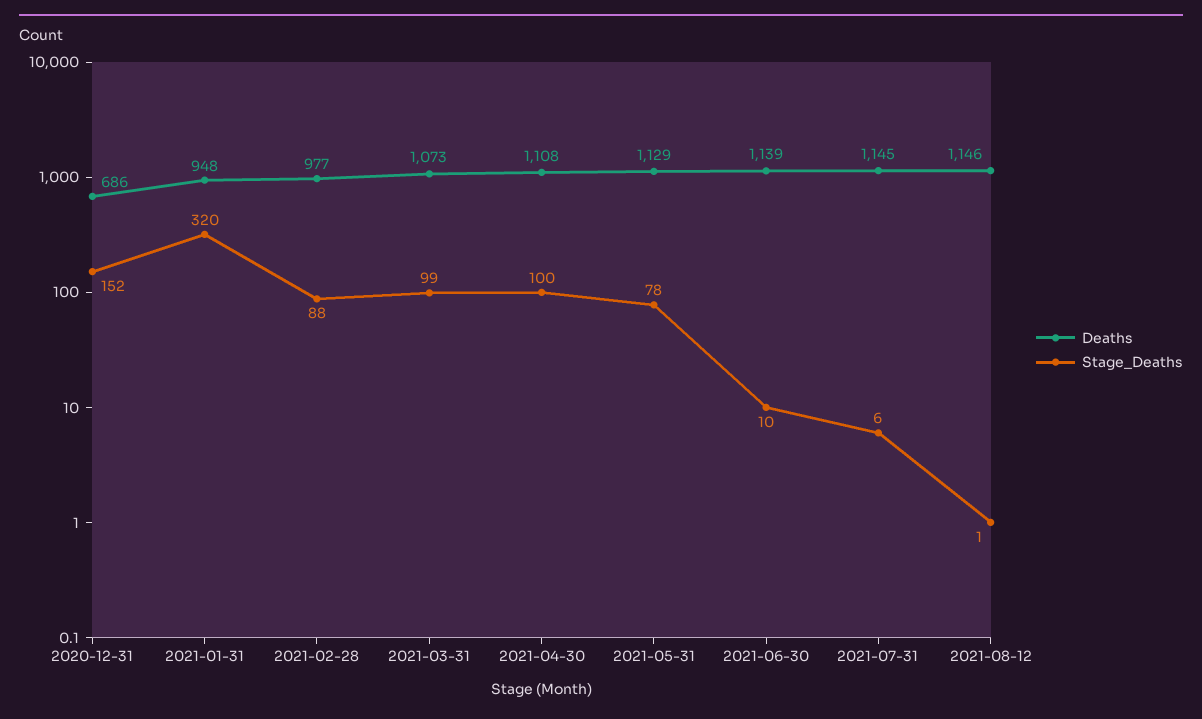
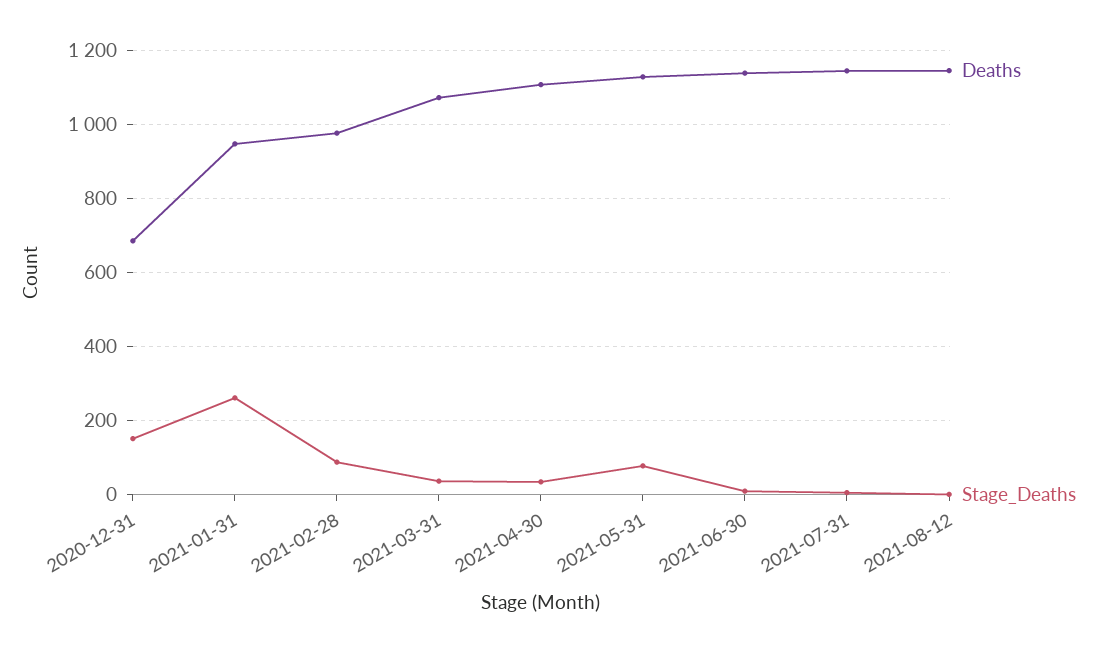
  {
    "Deaths": {
      "2020-12-31": 686,
      "2021-01-31": 948,
      "2021-02-28": 977,
      "2021-03-31": 1073,
      "2021-04-30": 1108,
      "2021-05-31": 1129,
      "2021-06-30": 1139,
      "2021-07-31": 1145,
      "2021-08-12": 1146
    },
    "Stage_Deaths": {
      "2020-12-31": 152,
-     "2021-01-31": 320,
+     "2021-01-31": 260,
      "2021-02-28": 88,
-     "2021-03-31": 99,
+     "2021-03-31": 40,
-     "2021-04-30": 100,
+     "2021-04-30": 40,
      "2021-05-31": 78,
      "2021-06-30": 10,
      "2021-07-31": 6,
      "2021-08-12": 1
    }
  }

